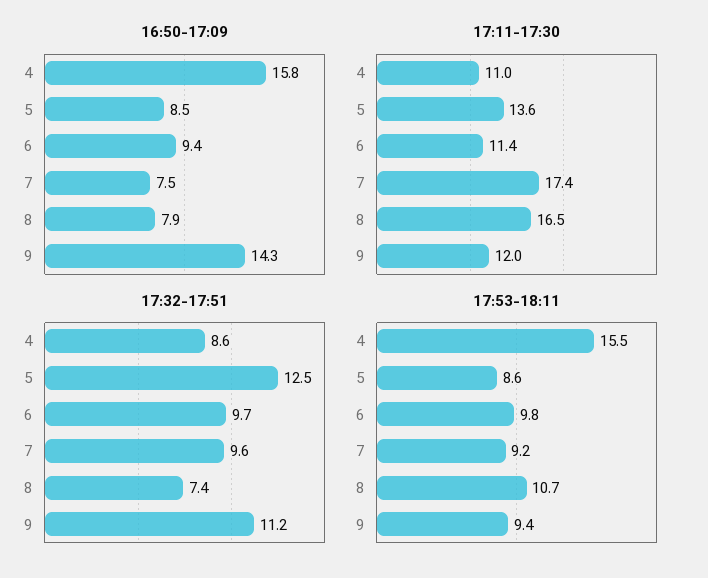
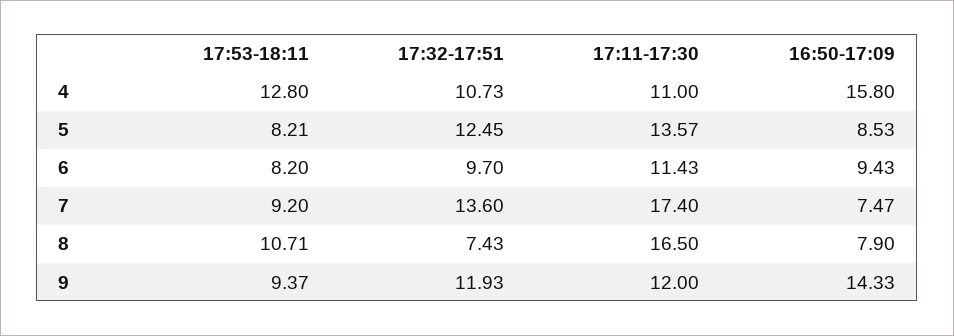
  {
    "16:50-17:09": {
      "4": 15.8,
      "5": 8.53,
      "6": 9.43,
      "7": 7.47,
      "8": 7.9,
      "9": 14.33
    },
    "17:11-17:30": {
      "4": 11,
      "5": 13.57,
      "6": 11.43,
      "7": 17.4,
      "8": 16.5,
      "9": 12
    },
    "17:32-17:51": {
-     "4": 8.6,
+     "4": 10.73,
      "5": 12.45,
      "6": 9.7,
-     "7": 9.6,
+     "7": 13.6,
      "8": 7.43,
-     "9": 11.2
+     "9": 11.93
    },
    "17:53-18:11": {
-     "4": 15.5,
+     "4": 12.8,
-     "5": 8.6,
+     "5": 8.21,
-     "6": 9.8,
+     "6": 8.2,
      "7": 9.2,
      "8": 10.71,
      "9": 9.37
    }
  }

